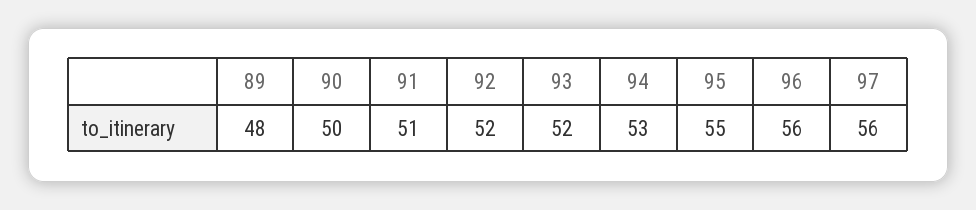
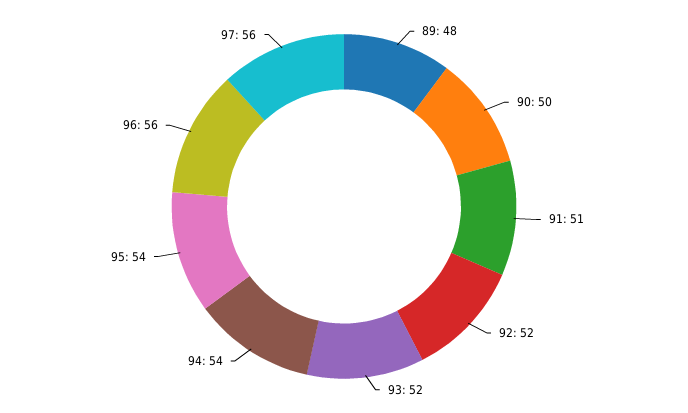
  {
    "89": 48,
    "90": 50,
    "91": 51,
    "92": 52,
    "93": 52,
-   "94": 53,
+   "94": 54,
-   "95": 55,
+   "95": 54,
    "96": 56,
    "97": 56
  }

